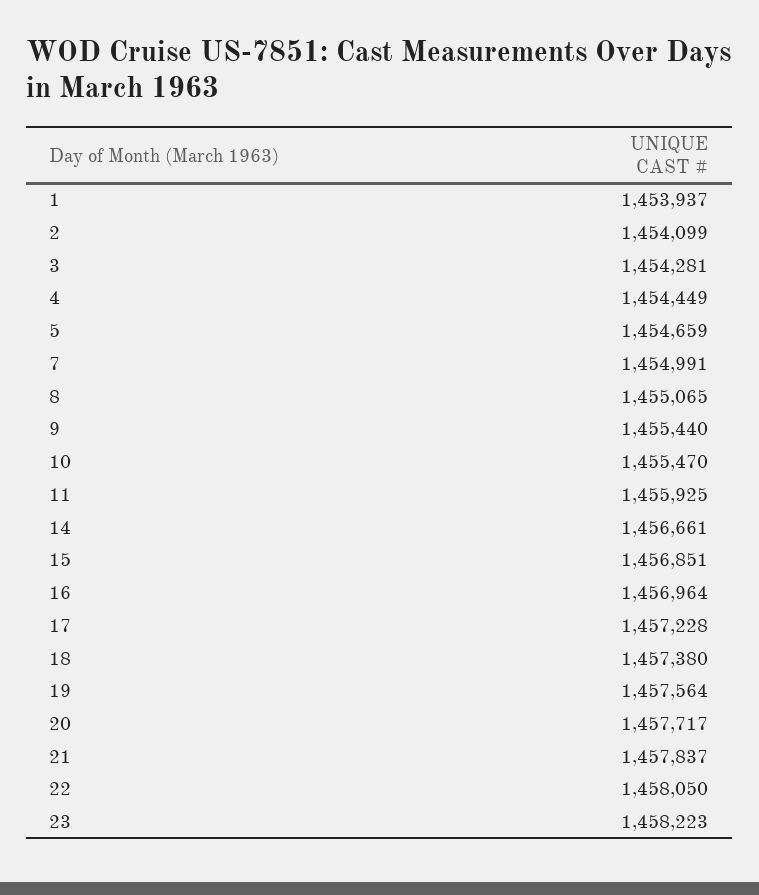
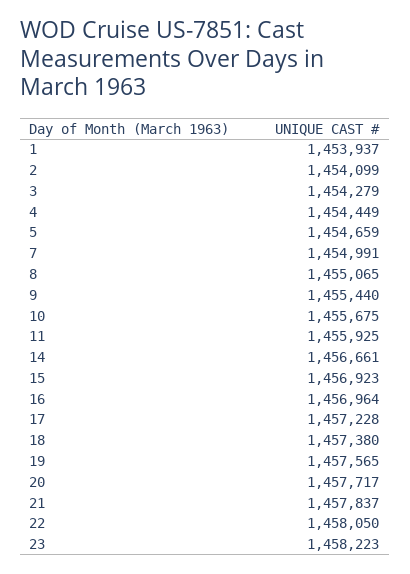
  {
    "1": 1453937,
    "2": 1454099,
-   "3": 1454281,
+   "3": 1454279,
    "4": 1454449,
    "5": 1454659,
    "7": 1454991,
    "8": 1455065,
    "9": 1455440,
-   "10": 1455470,
+   "10": 1455675,
    "11": 1455925,
    "14": 1456661,
-   "15": 1456851,
+   "15": 1456923,
    "16": 1456964,
    "17": 1457228,
    "18": 1457380,
-   "19": 1457564,
+   "19": 1457565,
    "20": 1457717,
    "21": 1457837,
    "22": 1458050,
    "23": 1458223
  }

